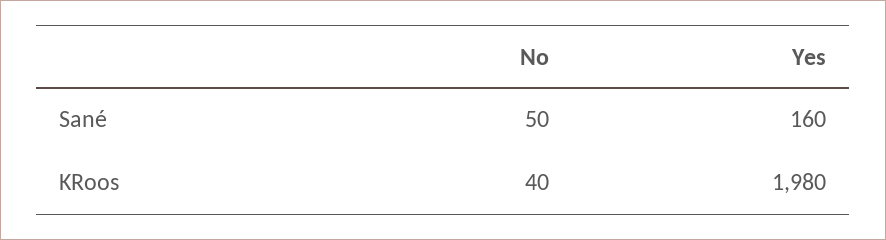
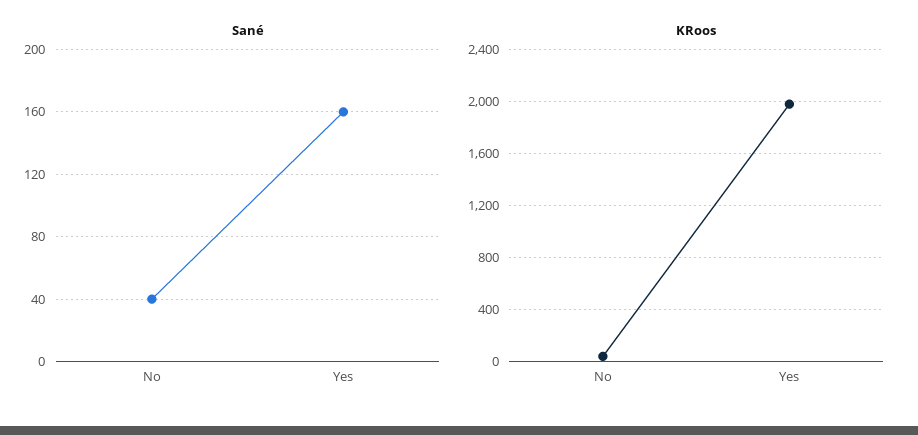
  {
    "Sané": {
-     "No": 50,
+     "No": 40,
      "Yes": 160
    },
    "KRoos": {
      "No": 40,
      "Yes": 1980
    }
  }

